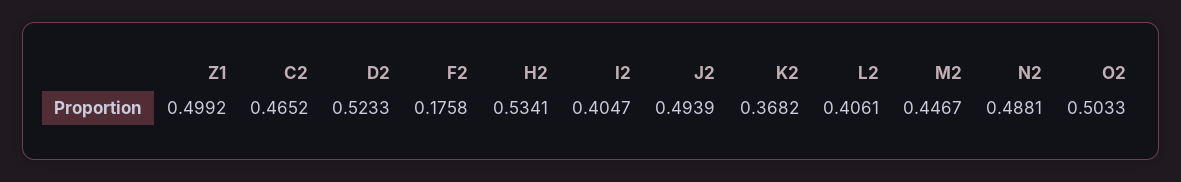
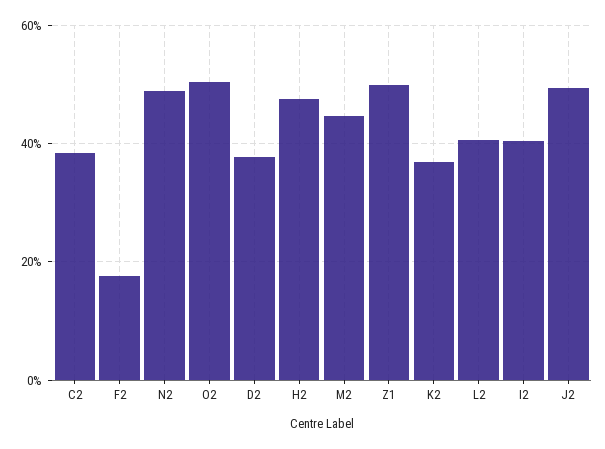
  {
    "Z1": 0.4992,
-   "C2": 0.4652,
+   "C2": 0.38,
-   "D2": 0.5233,
+   "D2": 0.38,
    "F2": 0.1758,
-   "H2": 0.5341,
+   "H2": 0.48,
    "I2": 0.4047,
    "J2": 0.4939,
    "K2": 0.3682,
    "L2": 0.4061,
    "M2": 0.4467,
    "N2": 0.4881,
    "O2": 0.5033
  }

